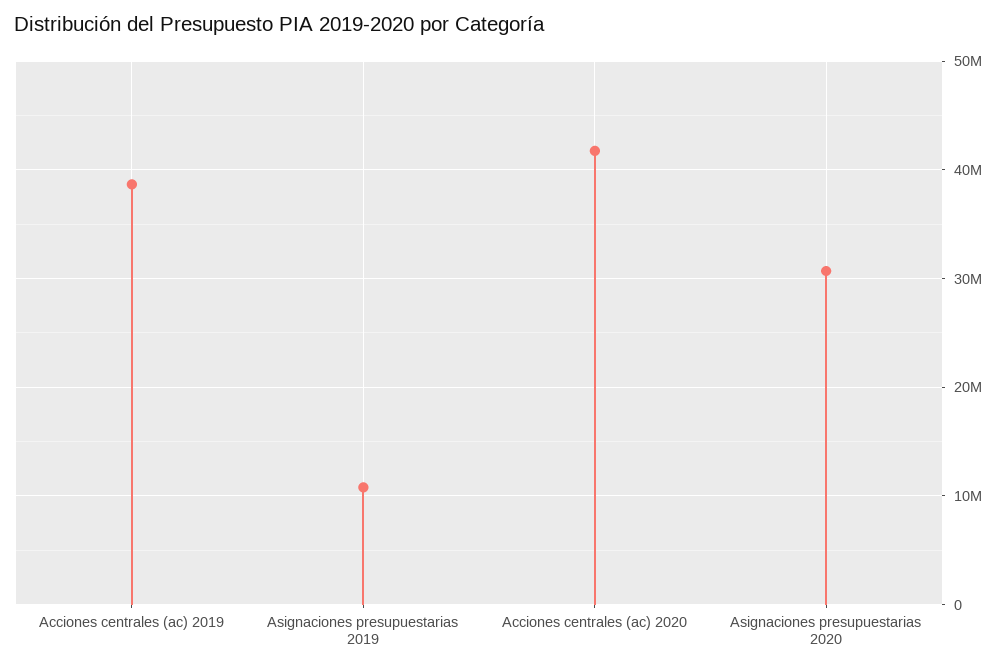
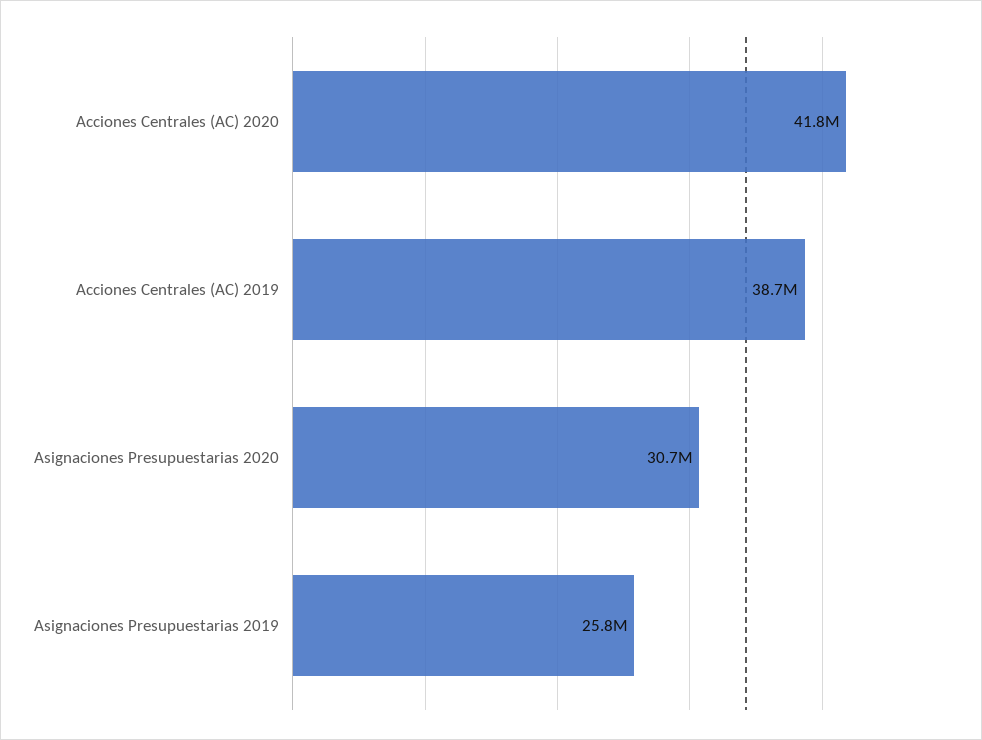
  {
    "Acciones centrales (ac) 2019": 38700000,
-   "Asignaciones presupuestarias 2019": 11000000,
+   "Asignaciones presupuestarias 2019": 25800000,
    "Acciones centrales (ac) 2020": 41800000,
    "Asignaciones presupuestarias 2020": 30700000
  }

